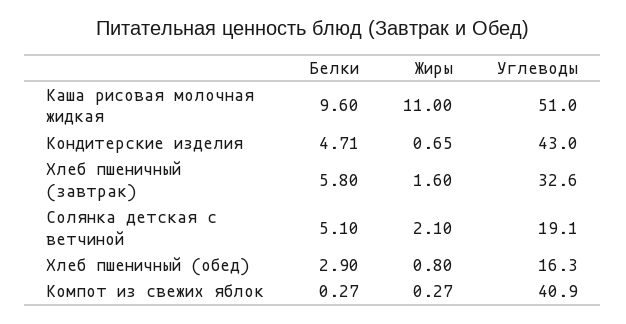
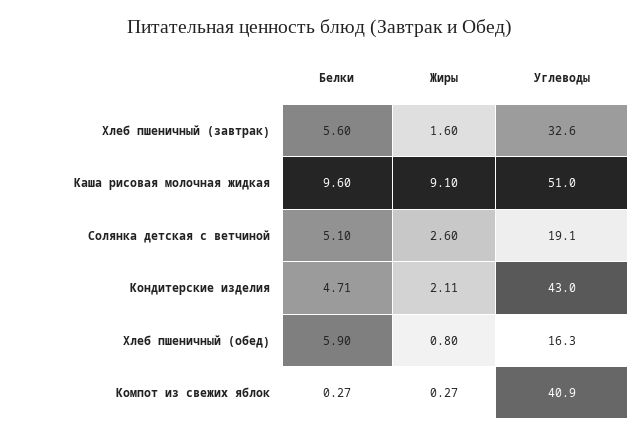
  {
    "Белки": {
      "Каша рисовая молочная жидкая": 9.6,
      "Кондитерские изделия": 4.71,
-     "Хлеб пшеничный (завтрак)": 5.8,
+     "Хлеб пшеничный (завтрак)": 5.6,
      "Солянка детская с ветчиной": 5.1,
-     "Хлеб пшеничный (обед)": 2.9,
+     "Хлеб пшеничный (обед)": 5.9,
      "Компот из свежих яблок": 0.27
    },
    "Жиры": {
-     "Каша рисовая молочная жидкая": 11,
+     "Каша рисовая молочная жидкая": 9.1,
-     "Кондитерские изделия": 0.65,
+     "Кондитерские изделия": 2.11,
      "Хлеб пшеничный (завтрак)": 1.6,
-     "Солянка детская с ветчиной": 2.1,
+     "Солянка детская с ветчиной": 2.6,
      "Хлеб пшеничный (обед)": 0.8,
      "Компот из свежих яблок": 0.27
    },
    "Углеводы": {
      "Каша рисовая молочная жидкая": 51,
      "Кондитерские изделия": 43,
      "Хлеб пшеничный (завтрак)": 32.6,
      "Солянка детская с ветчиной": 19.1,
      "Хлеб пшеничный (обед)": 16.3,
      "Компот из свежих яблок": 40.9
    }
  }

